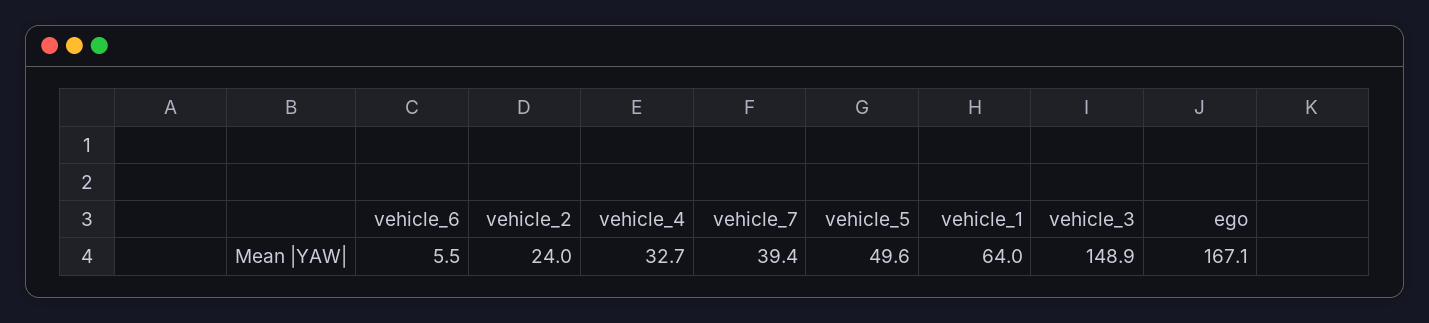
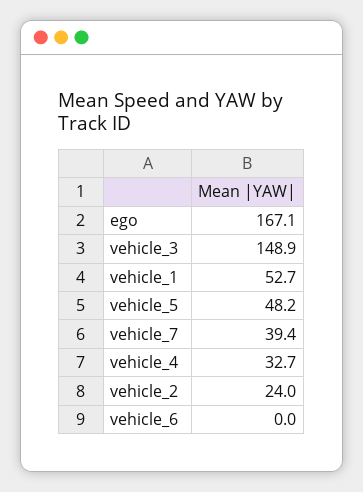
  {
-   "vehicle_6": 5.5,
+   "vehicle_6": 0,
    "vehicle_2": 24,
    "vehicle_4": 32.7,
    "vehicle_7": 39.4,
-   "vehicle_5": 49.6,
+   "vehicle_5": 48.2,
-   "vehicle_1": 64,
+   "vehicle_1": 52.7,
    "vehicle_3": 148.9,
    "ego": 167.1
  }

